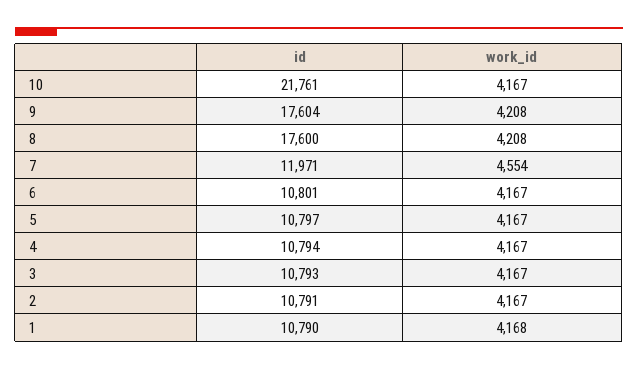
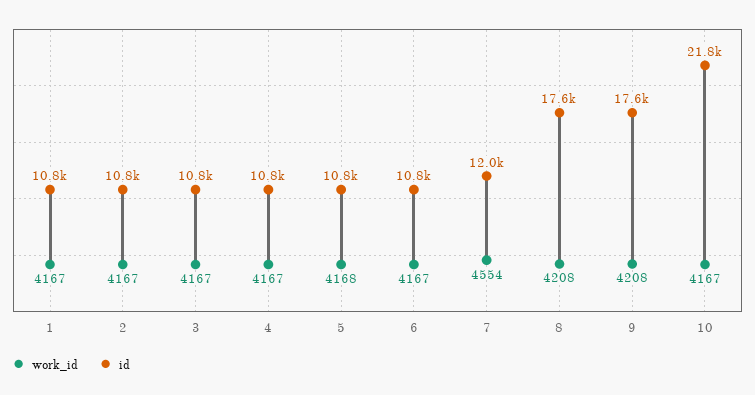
  {
    "id": {
      "10": 21761,
      "9": 17604,
      "8": 17600,
      "7": 11971,
      "6": 10801,
      "5": 10797,
      "4": 10794,
      "3": 10793,
      "2": 10791,
      "1": 10790
    },
    "work_id": {
      "10": 4167,
      "9": 4208,
      "8": 4208,
      "7": 4554,
      "6": 4167,
-     "5": 4167,
+     "5": 4168,
      "4": 4167,
      "3": 4167,
      "2": 4167,
-     "1": 4168
+     "1": 4167
    }
  }

